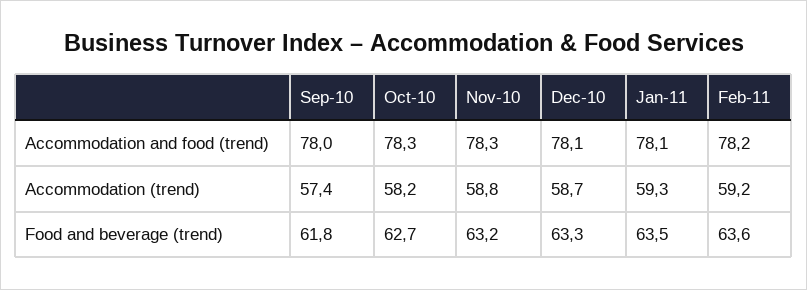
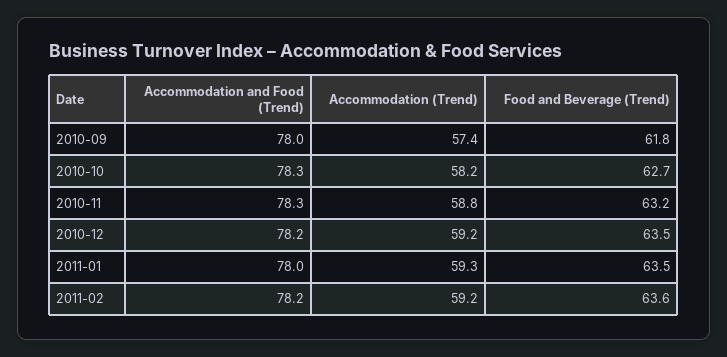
  {
    "Sep-10": {
      "Accommodation and food (trend)": 78,
      "Accommodation (trend)": 57.4,
      "Food and beverage (trend)": 61.8
    },
    "Oct-10": {
      "Accommodation and food (trend)": 78.3,
      "Accommodation (trend)": 58.2,
      "Food and beverage (trend)": 62.7
    },
    "Nov-10": {
      "Accommodation and food (trend)": 78.3,
      "Accommodation (trend)": 58.8,
      "Food and beverage (trend)": 63.2
    },
    "Dec-10": {
-     "Accommodation and food (trend)": 78.1,
+     "Accommodation and food (trend)": 78.2,
-     "Accommodation (trend)": 58.7,
+     "Accommodation (trend)": 59.2,
-     "Food and beverage (trend)": 63.3
+     "Food and beverage (trend)": 63.5
    },
    "Jan-11": {
-     "Accommodation and food (trend)": 78.1,
+     "Accommodation and food (trend)": 78,
      "Accommodation (trend)": 59.3,
      "Food and beverage (trend)": 63.5
    },
    "Feb-11": {
      "Accommodation and food (trend)": 78.2,
      "Accommodation (trend)": 59.2,
      "Food and beverage (trend)": 63.6
    }
  }

